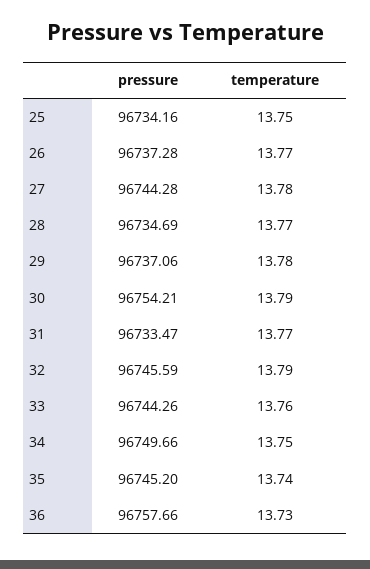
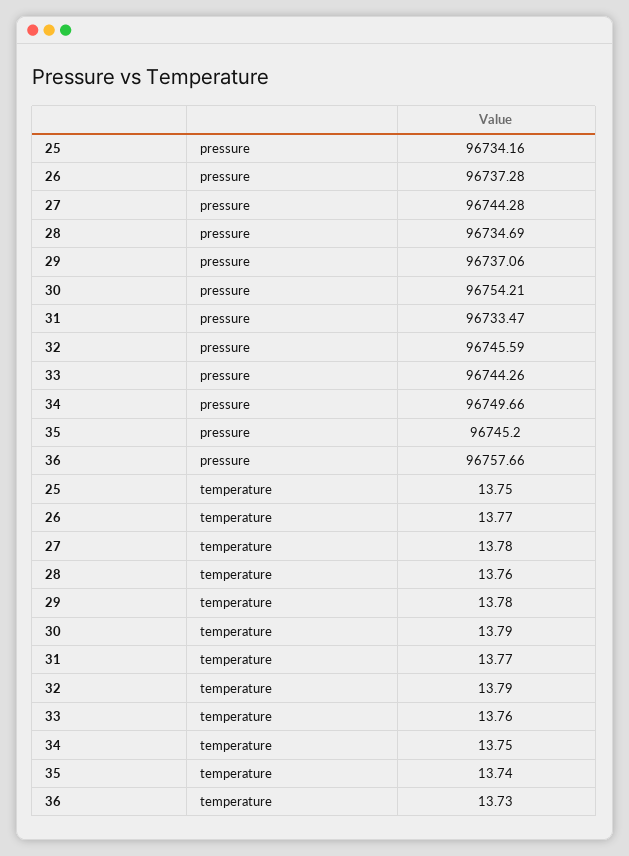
  {
    "pressure": {
      "25": 96734.16,
      "26": 96737.28,
      "27": 96744.28,
      "28": 96734.69,
      "29": 96737.06,
      "30": 96754.21,
      "31": 96733.47,
      "32": 96745.59,
      "33": 96744.26,
      "34": 96749.66,
      "35": 96745.2,
      "36": 96757.66
    },
    "temperature": {
      "25": 13.75,
      "26": 13.77,
      "27": 13.78,
-     "28": 13.77,
+     "28": 13.76,
      "29": 13.78,
      "30": 13.79,
      "31": 13.77,
      "32": 13.79,
      "33": 13.76,
      "34": 13.75,
      "35": 13.74,
      "36": 13.73
    }
  }

